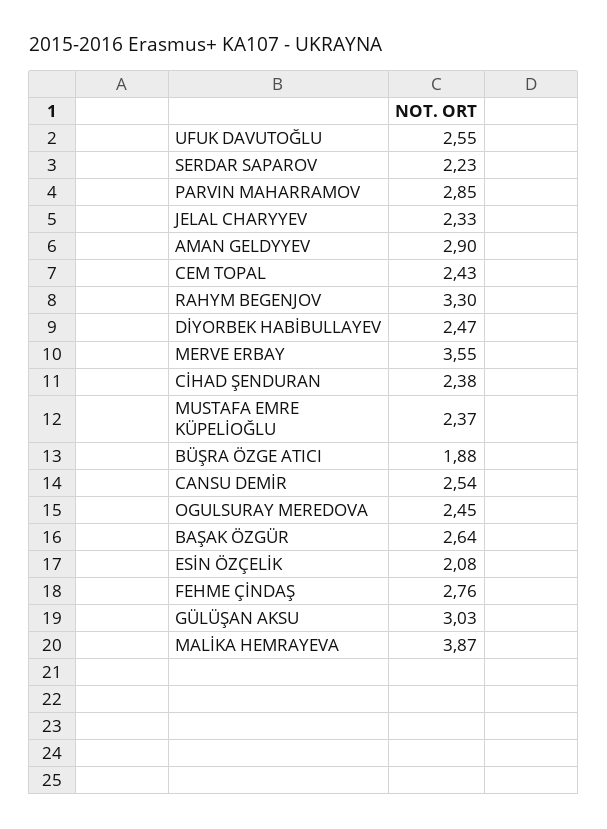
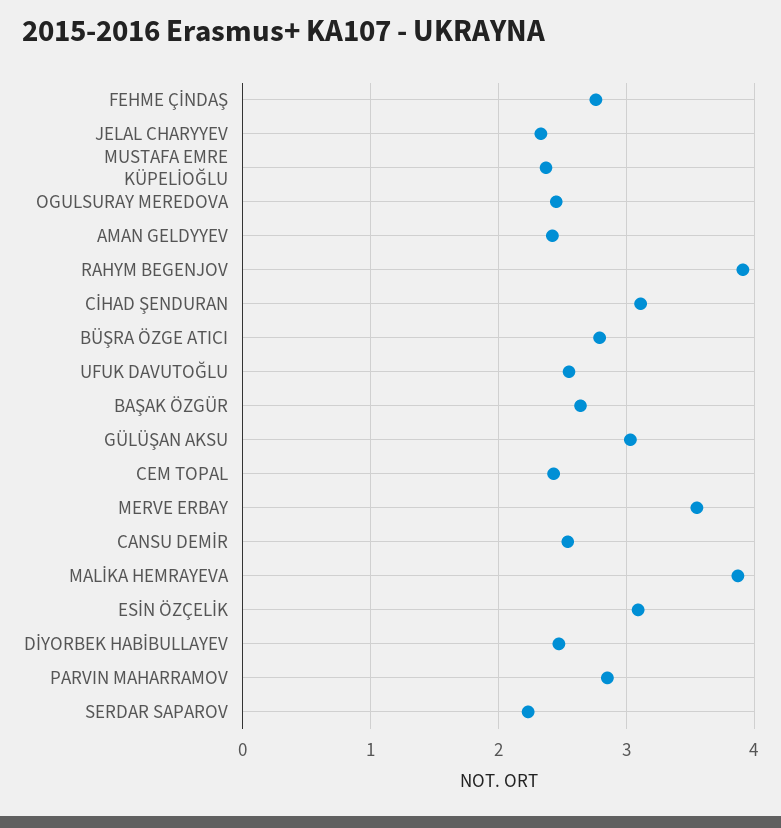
  {
    "UFUK DAVUTOĞLU": 2.55,
    "SERDAR SAPAROV": 2.23,
    "PARVIN MAHARRAMOV": 2.85,
    "JELAL CHARYYEV": 2.33,
-   "AMAN GELDYYEV": 2.9,
+   "AMAN GELDYYEV": 2.4,
    "CEM TOPAL": 2.43,
-   "RAHYM BEGENJOV": 3.3,
+   "RAHYM BEGENJOV": 3.9,
    "DİYORBEK HABİBULLAYEV": 2.47,
    "MERVE ERBAY": 3.55,
-   "CİHAD ŞENDURAN": 2.38,
+   "CİHAD ŞENDURAN": 3.1,
    "MUSTAFA EMRE KÜPELİOĞLU": 2.37,
-   "BÜŞRA ÖZGE ATICI": 1.88,
+   "BÜŞRA ÖZGE ATICI": 2.8,
    "CANSU DEMİR": 2.54,
    "OGULSURAY MEREDOVA": 2.45,
    "BAŞAK ÖZGÜR": 2.64,
-   "ESİN ÖZÇELİK": 2.08,
+   "ESİN ÖZÇELİK": 3.1,
    "FEHME ÇİNDAŞ": 2.76,
    "GÜLÜŞAN AKSU": 3.03,
    "MALİKA HEMRAYEVA": 3.87
  }

